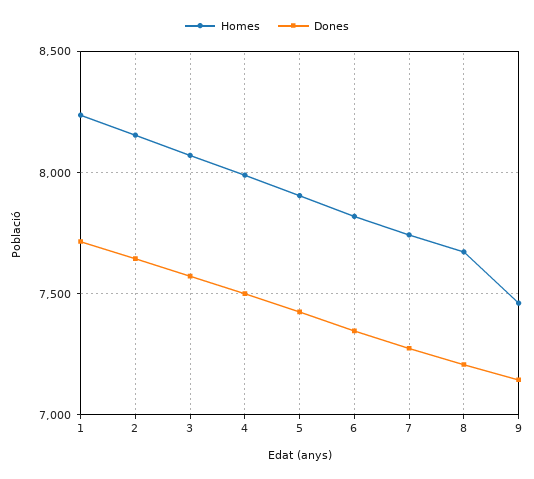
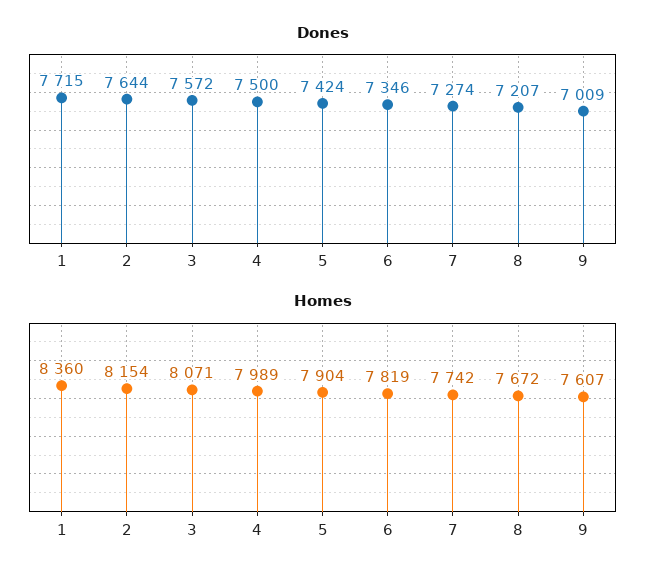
  {
    "Homes": {
-     "1": 8250,
+     "1": 8360,
      "2": 8154,
      "3": 8071,
      "4": 7989,
      "5": 7904,
      "6": 7819,
      "7": 7742,
      "8": 7672,
-     "9": 7450
+     "9": 7607
    },
    "Dones": {
      "1": 7715,
      "2": 7644,
      "3": 7572,
      "4": 7500,
      "5": 7424,
      "6": 7346,
      "7": 7274,
      "8": 7207,
-     "9": 7150
+     "9": 7009
    }
  }

